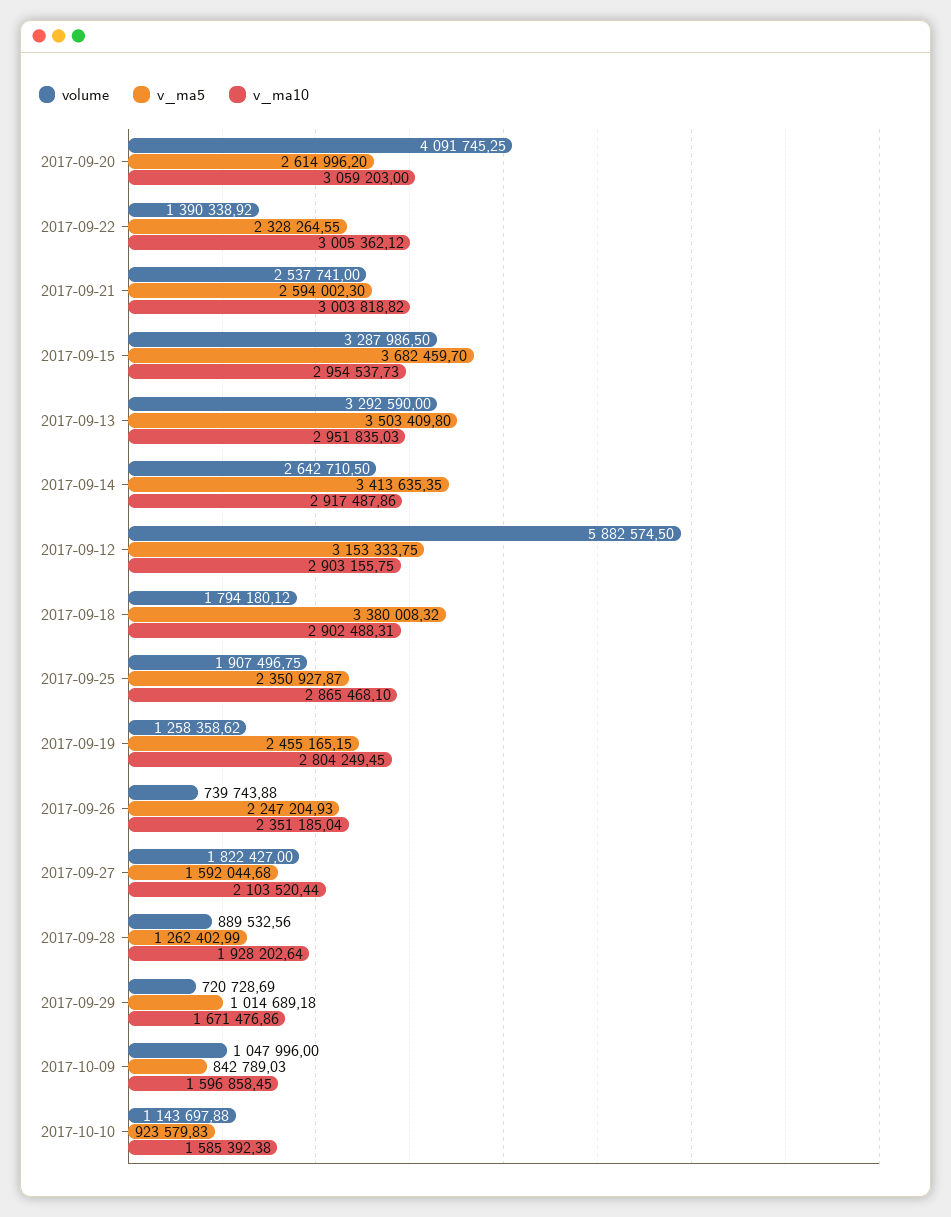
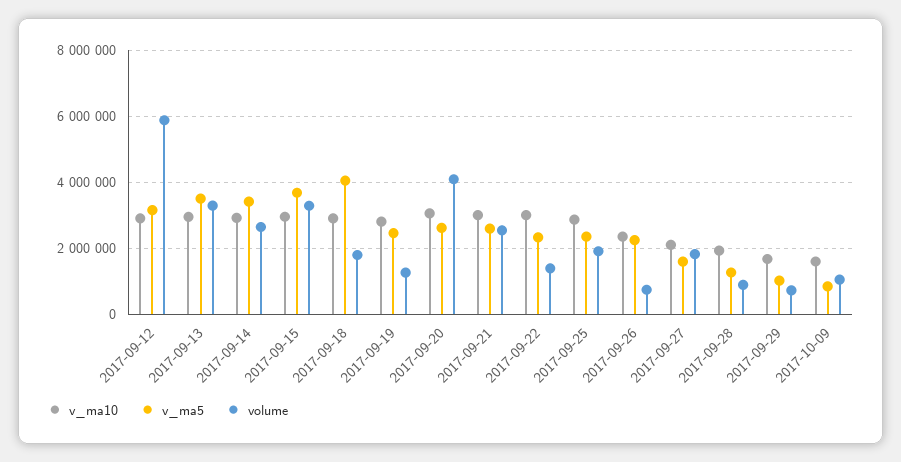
  {
    "volume": {
      "2017-09-20": 4091745.25,
      "2017-09-22": 1390338.92,
      "2017-09-21": 2537741,
      "2017-09-15": 3287986.5,
      "2017-09-13": 3292590,
      "2017-09-14": 2642710.5,
      "2017-09-12": 5882574.5,
      "2017-09-18": 1794180.12,
      "2017-09-25": 1907496.75,
      "2017-09-19": 1258358.62,
      "2017-09-26": 739743.88,
      "2017-09-27": 1822427,
      "2017-09-28": 889532.56,
      "2017-09-29": 720728.69,
-     "2017-10-09": 1047996,
+     "2017-10-09": 1047996
-     "2017-10-10": 1143697.88
    },
    "v_ma5": {
      "2017-09-20": 2614996.2,
      "2017-09-22": 2328264.55,
      "2017-09-21": 2594002.3,
      "2017-09-15": 3682459.7,
      "2017-09-13": 3503409.8,
      "2017-09-14": 3413635.35,
      "2017-09-12": 3153333.75,
-     "2017-09-18": 3380008.32,
+     "2017-09-18": 4000000,
      "2017-09-25": 2350927.87,
      "2017-09-19": 2455165.15,
      "2017-09-26": 2247204.93,
      "2017-09-27": 1592044.68,
      "2017-09-28": 1262402.99,
      "2017-09-29": 1014689.18,
-     "2017-10-09": 842789.03,
+     "2017-10-09": 842789.03
-     "2017-10-10": 923579.83
    },
    "v_ma10": {
      "2017-09-20": 3059203,
      "2017-09-22": 3005362.12,
      "2017-09-21": 3003818.82,
      "2017-09-15": 2954537.73,
      "2017-09-13": 2951835.03,
      "2017-09-14": 2917487.86,
      "2017-09-12": 2903155.75,
      "2017-09-18": 2902488.31,
      "2017-09-25": 2865468.1,
      "2017-09-19": 2804249.45,
      "2017-09-26": 2351185.04,
      "2017-09-27": 2103520.44,
      "2017-09-28": 1928202.64,
      "2017-09-29": 1671476.86,
-     "2017-10-09": 1596858.45,
+     "2017-10-09": 1596858.45
-     "2017-10-10": 1585392.38
    }
  }

